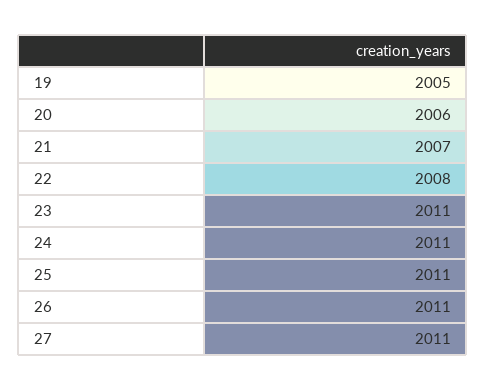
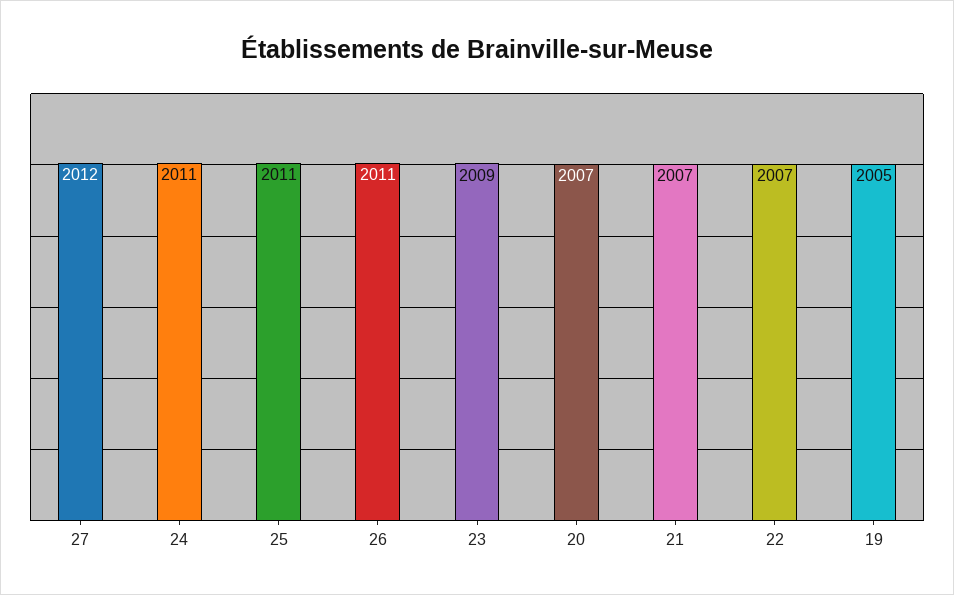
  {
    "19": 2005,
-   "20": 2006,
+   "20": 2007,
    "21": 2007,
-   "22": 2008,
+   "22": 2007,
-   "23": 2011,
+   "23": 2009,
    "24": 2011,
    "25": 2011,
    "26": 2011,
-   "27": 2011
+   "27": 2012
  }

